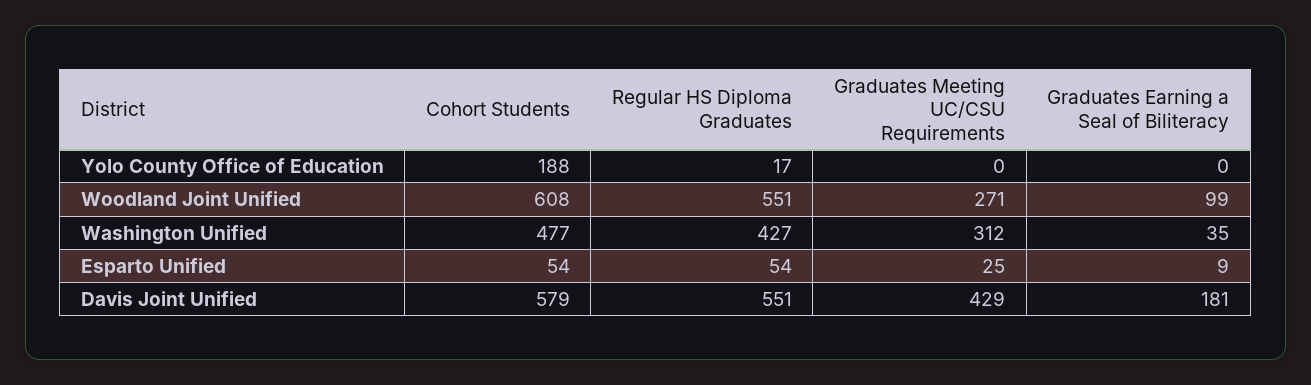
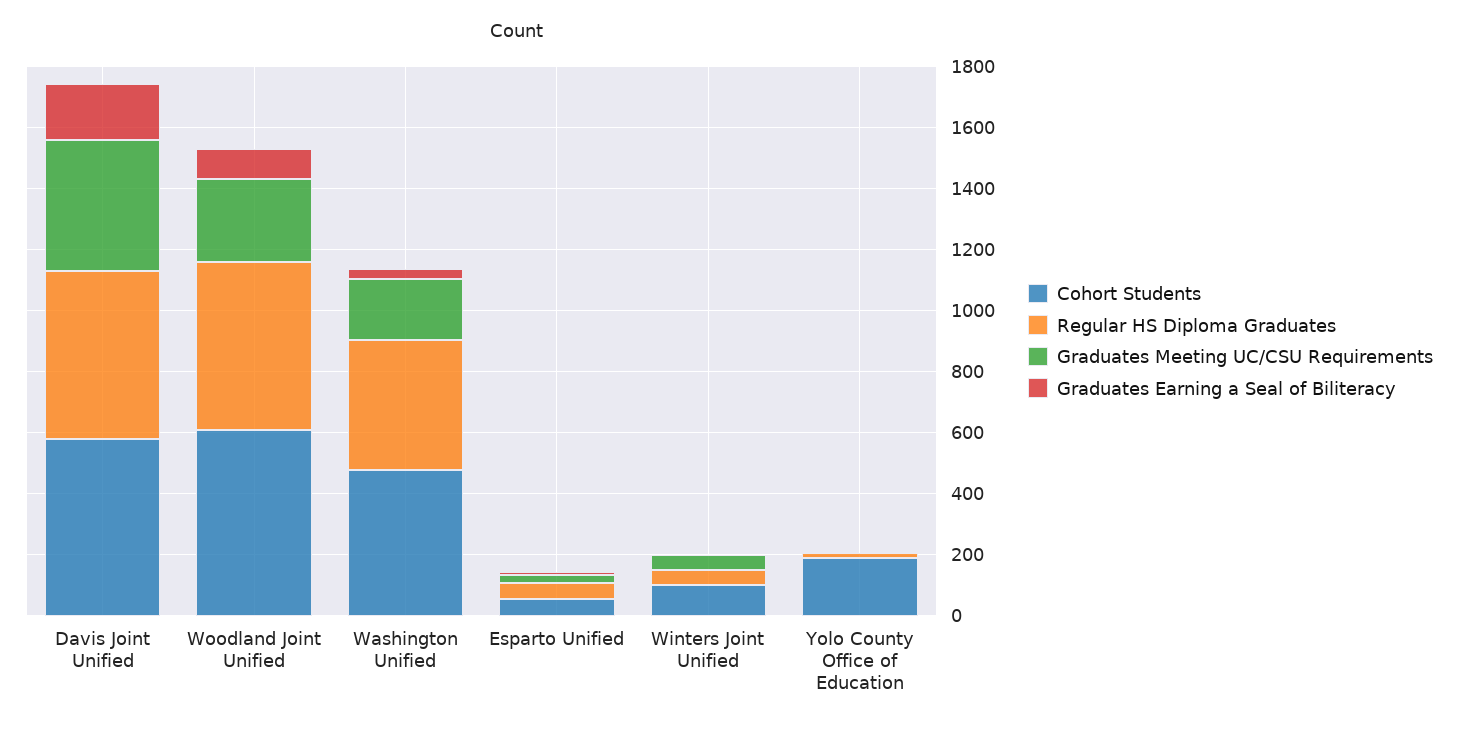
  {
    "Cohort Students": {
      "Yolo County Office of Education": 188,
      "Woodland Joint Unified": 608,
      "Washington Unified": 477,
      "Esparto Unified": 54,
-     "Davis Joint Unified": 579
+     "Davis Joint Unified": 579,
+     "Winters Joint Unified": 100
    },
    "Regular HS Diploma Graduates": {
      "Yolo County Office of Education": 17,
      "Woodland Joint Unified": 551,
      "Washington Unified": 427,
      "Esparto Unified": 54,
-     "Davis Joint Unified": 551
+     "Davis Joint Unified": 551,
+     "Winters Joint Unified": 50
    },
    "Graduates Meeting UC/CSU Requirements": {
      "Yolo County Office of Education": 0,
      "Woodland Joint Unified": 271,
-     "Washington Unified": 312,
+     "Washington Unified": 200,
      "Esparto Unified": 25,
-     "Davis Joint Unified": 429
+     "Davis Joint Unified": 429,
+     "Winters Joint Unified": 50
    },
    "Graduates Earning a Seal of Biliteracy": {
      "Yolo County Office of Education": 0,
      "Woodland Joint Unified": 99,
      "Washington Unified": 35,
      "Esparto Unified": 9,
-     "Davis Joint Unified": 181
+     "Davis Joint Unified": 181,
+     "Winters Joint Unified": 0
    }
  }

